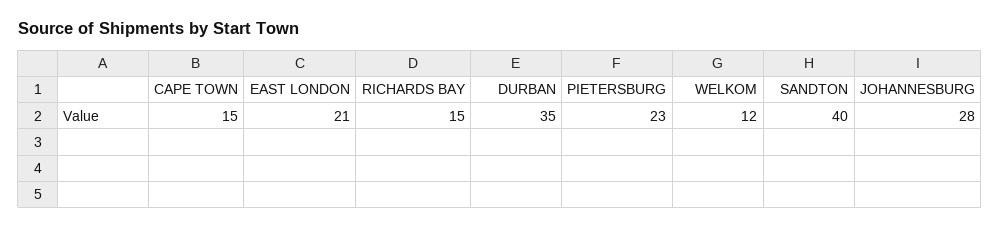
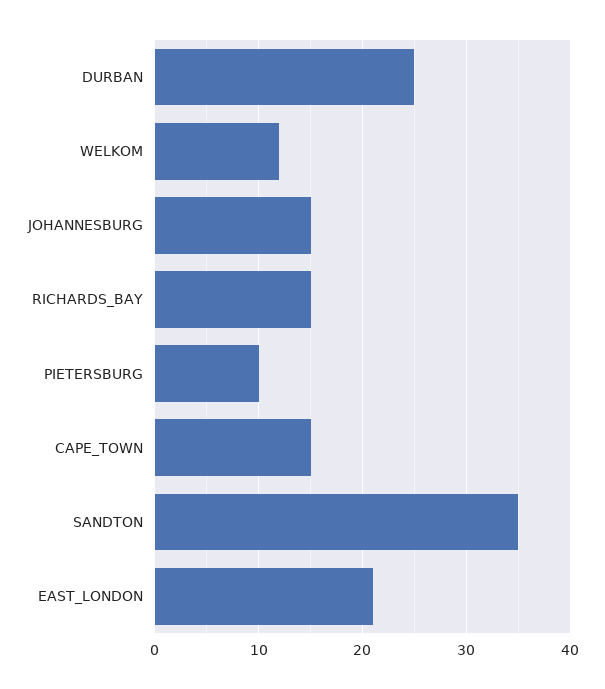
  {
    "CAPE TOWN": 15,
    "EAST LONDON": 21,
    "RICHARDS BAY": 15,
-   "DURBAN": 35,
+   "DURBAN": 25,
-   "PIETERSBURG": 23,
+   "PIETERSBURG": 10,
    "WELKOM": 12,
-   "SANDTON": 40,
+   "SANDTON": 35,
-   "JOHANNESBURG": 28
+   "JOHANNESBURG": 15
  }

